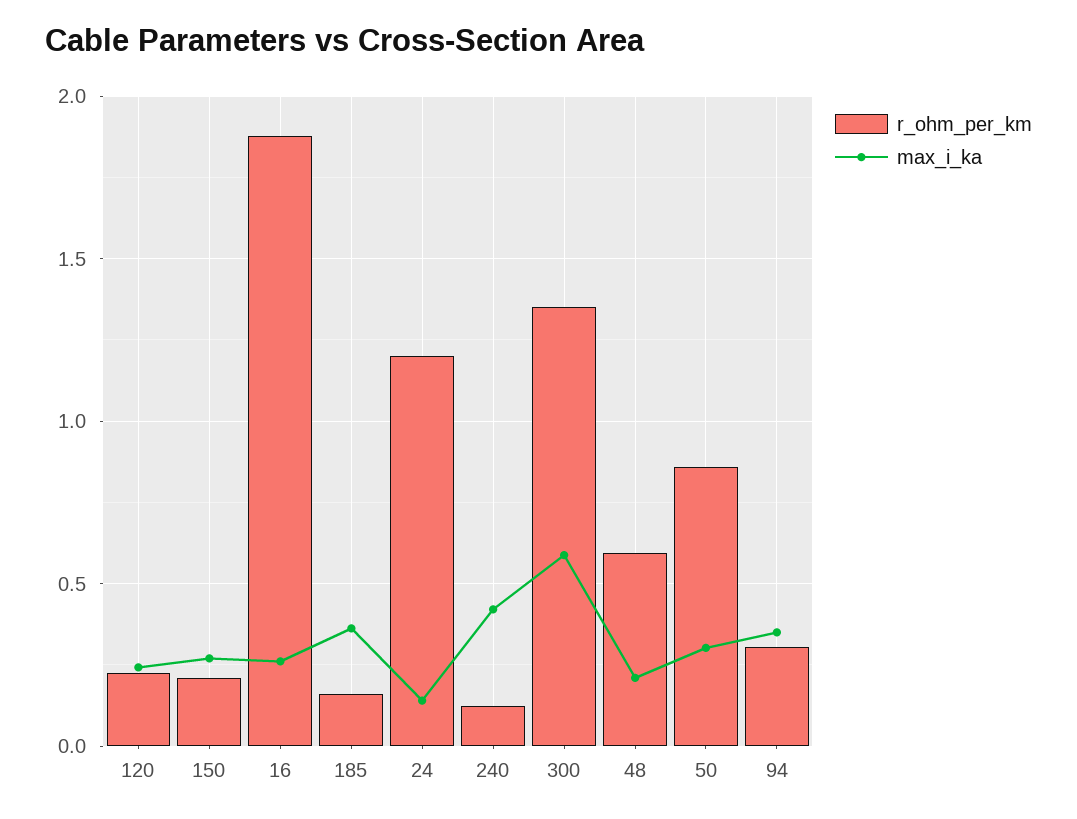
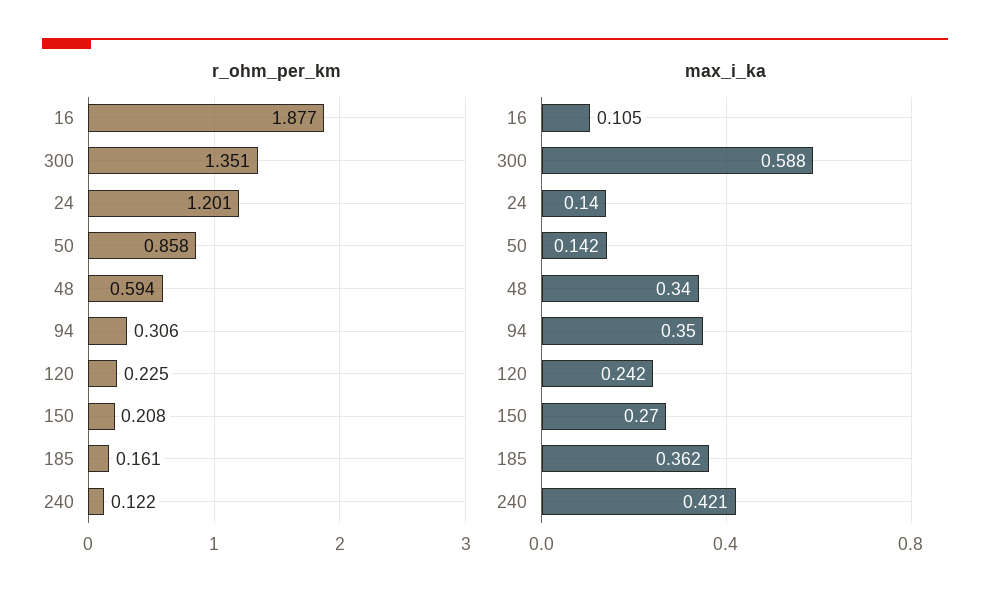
  {
    "r_ohm_per_km": {
      "120": 0.225,
      "150": 0.208,
      "16": 1.877,
      "185": 0.161,
      "24": 1.201,
      "240": 0.122,
      "300": 1.351,
      "48": 0.594,
      "50": 0.858,
      "94": 0.306
    },
    "max_i_ka": {
      "120": 0.242,
      "150": 0.27,
-     "16": 0.25,
+     "16": 0.105,
      "185": 0.362,
      "24": 0.14,
      "240": 0.421,
      "300": 0.588,
-     "48": 0.2,
+     "48": 0.34,
-     "50": 0.3,
+     "50": 0.142,
      "94": 0.35
    }
  }

